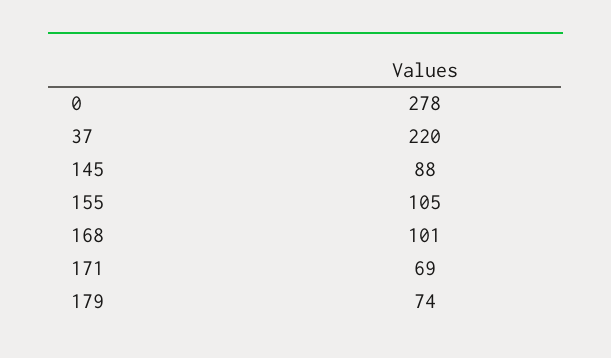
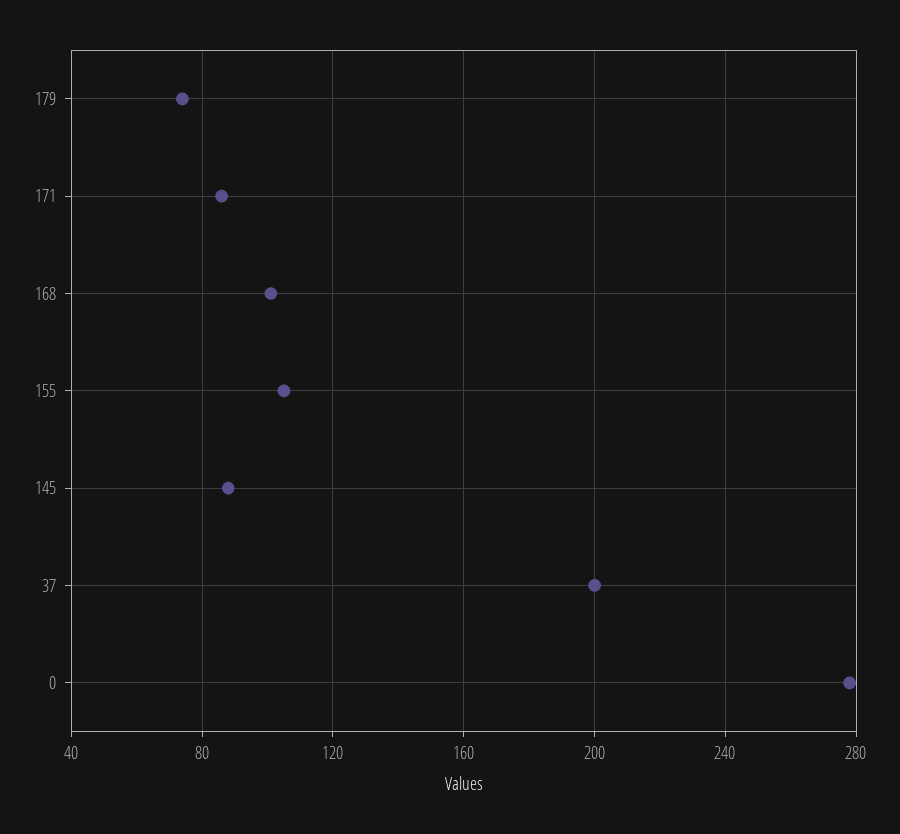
  {
    "0": 278,
-   "37": 220,
+   "37": 200,
    "145": 88,
    "155": 105,
    "168": 101,
-   "171": 69,
+   "171": 85,
    "179": 74
  }

